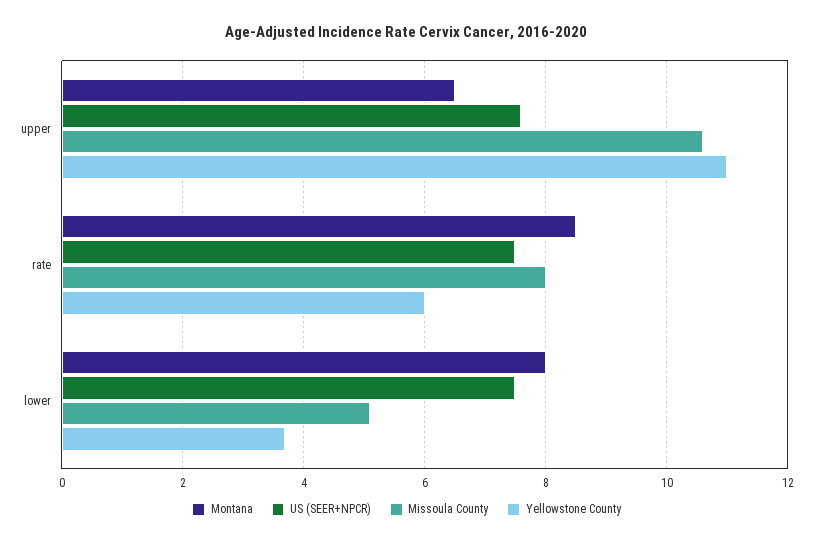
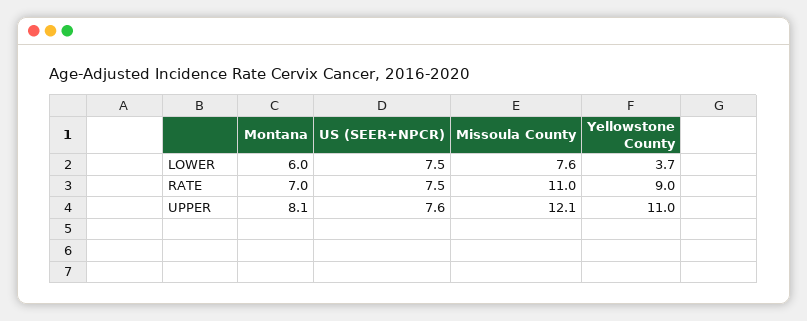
  {
    "Montana": {
-     "upper": 6.5,
+     "upper": 8.1,
-     "rate": 8.5,
+     "rate": 7,
-     "lower": 8
+     "lower": 6
    },
    "US (SEER+NPCR)": {
      "upper": 7.6,
      "rate": 7.5,
      "lower": 7.5
    },
    "Missoula County": {
-     "upper": 10.5,
+     "upper": 12.1,
-     "rate": 8,
+     "rate": 11,
-     "lower": 5
+     "lower": 7.6
    },
    "Yellowstone County": {
      "upper": 11,
-     "rate": 6,
+     "rate": 9,
      "lower": 3.7
    }
  }

